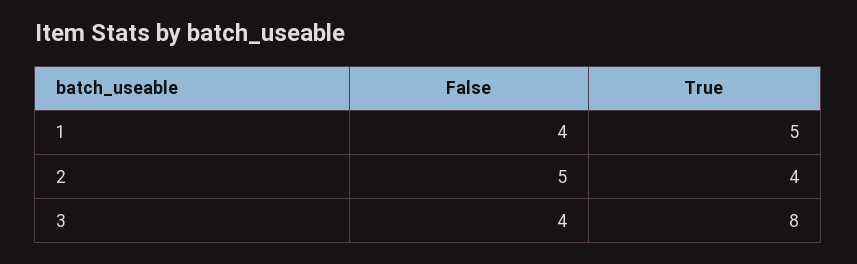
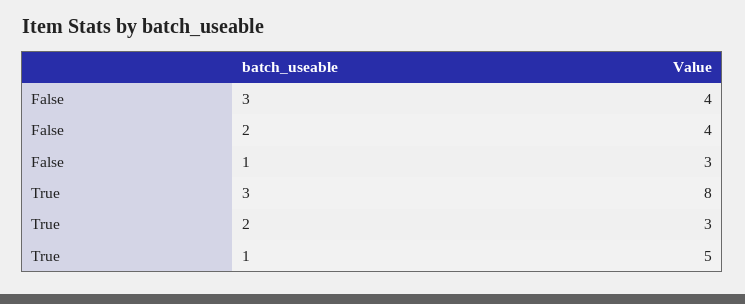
  {
    "False": {
-     "1": 4,
+     "1": 3,
-     "2": 5,
+     "2": 4,
      "3": 4
    },
    "True": {
      "1": 5,
-     "2": 4,
+     "2": 3,
      "3": 8
    }
  }

